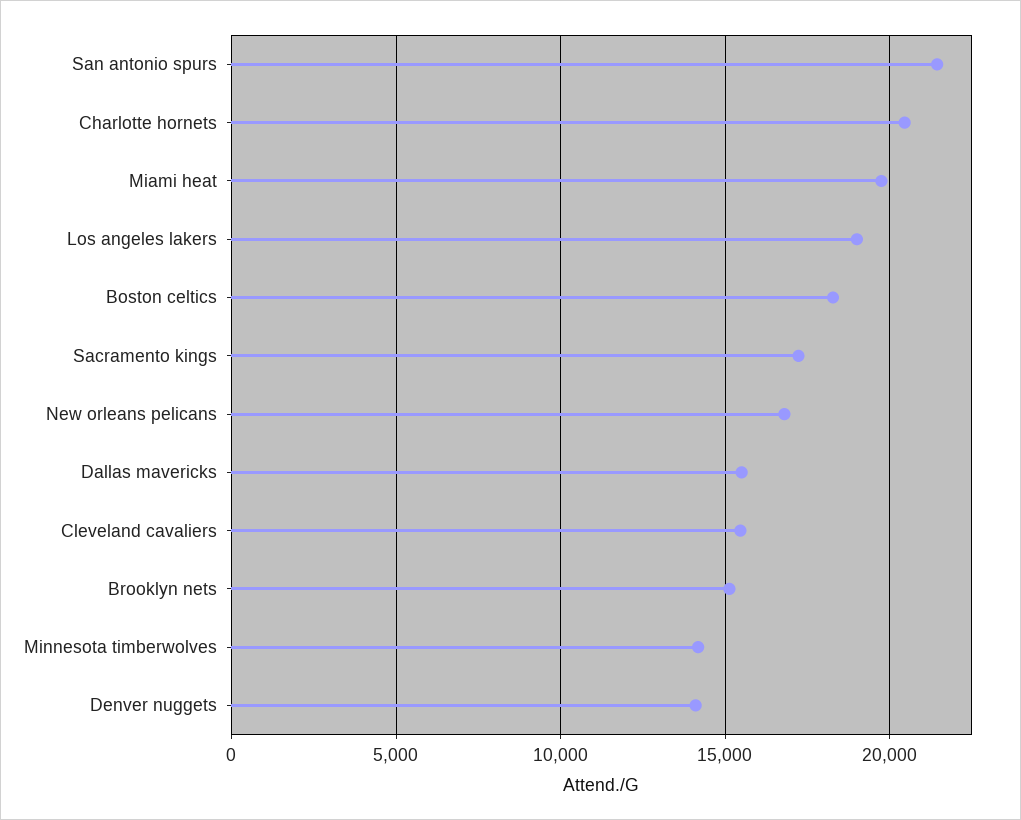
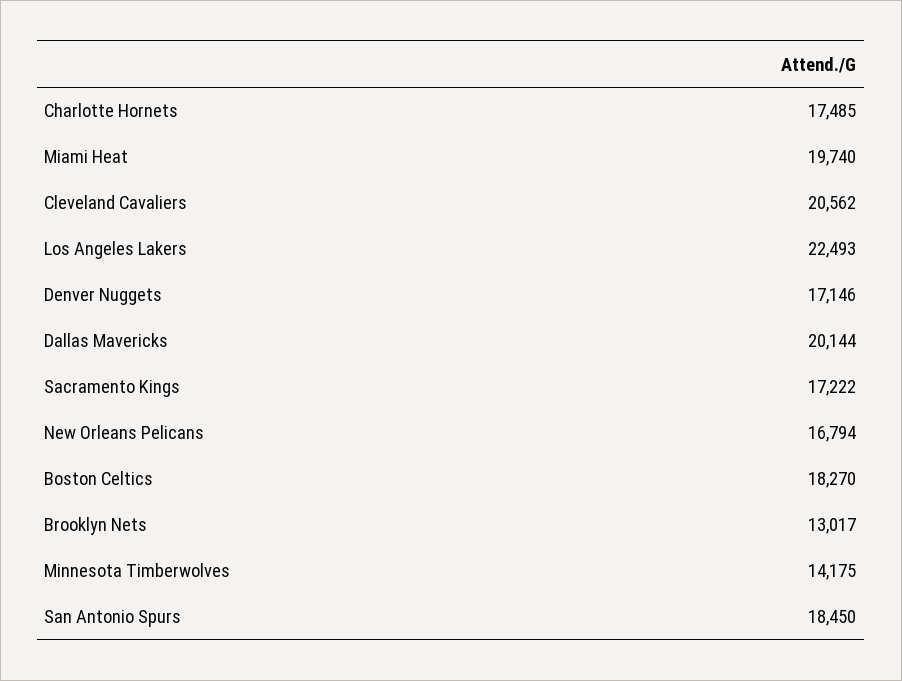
  {
-   "San antonio spurs": 21500,
+   "San antonio spurs": 18450,
-   "Charlotte hornets": 20500,
+   "Charlotte hornets": 17485,
    "Miami heat": 19740,
-   "Los angeles lakers": 19000,
+   "Los angeles lakers": 22493,
    "Boston celtics": 18270,
    "Sacramento kings": 17222,
    "New orleans pelicans": 16794,
-   "Dallas mavericks": 15500,
+   "Dallas mavericks": 20144,
-   "Cleveland cavaliers": 15500,
+   "Cleveland cavaliers": 20562,
-   "Brooklyn nets": 15000,
+   "Brooklyn nets": 13017,
    "Minnesota timberwolves": 14175,
-   "Denver nuggets": 14000
+   "Denver nuggets": 17146
  }

